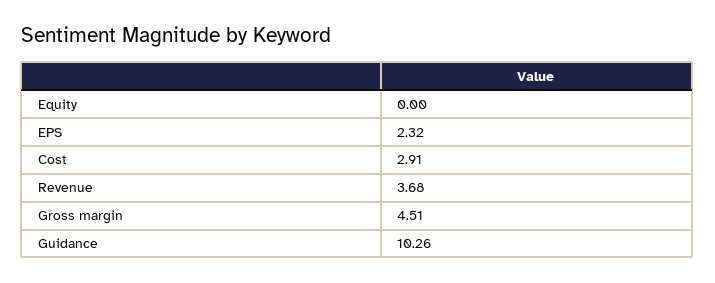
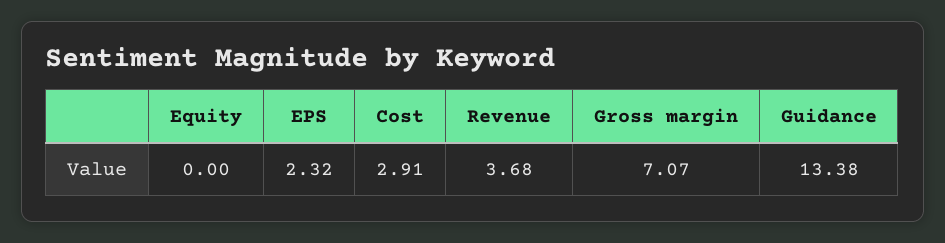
  {
    "Equity": 0,
    "EPS": 2.32,
    "Cost": 2.91,
    "Revenue": 3.68,
-   "Gross margin": 4.51,
+   "Gross margin": 7.07,
-   "Guidance": 10.26
+   "Guidance": 13.38
  }

